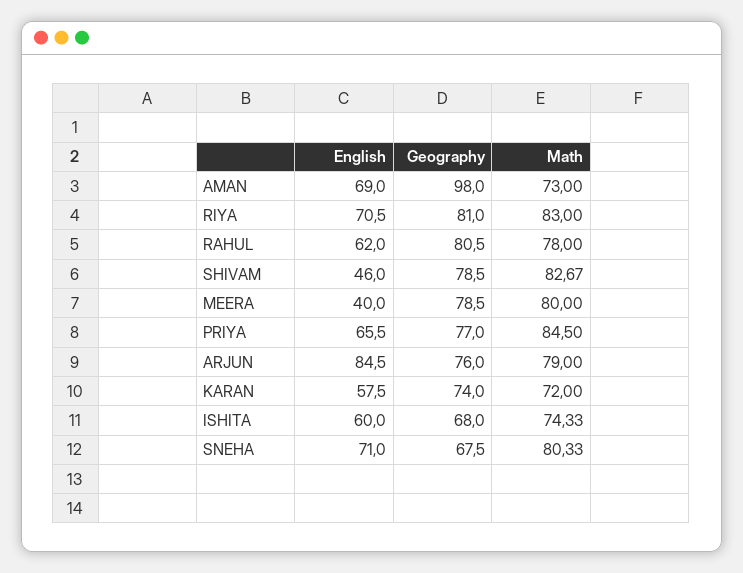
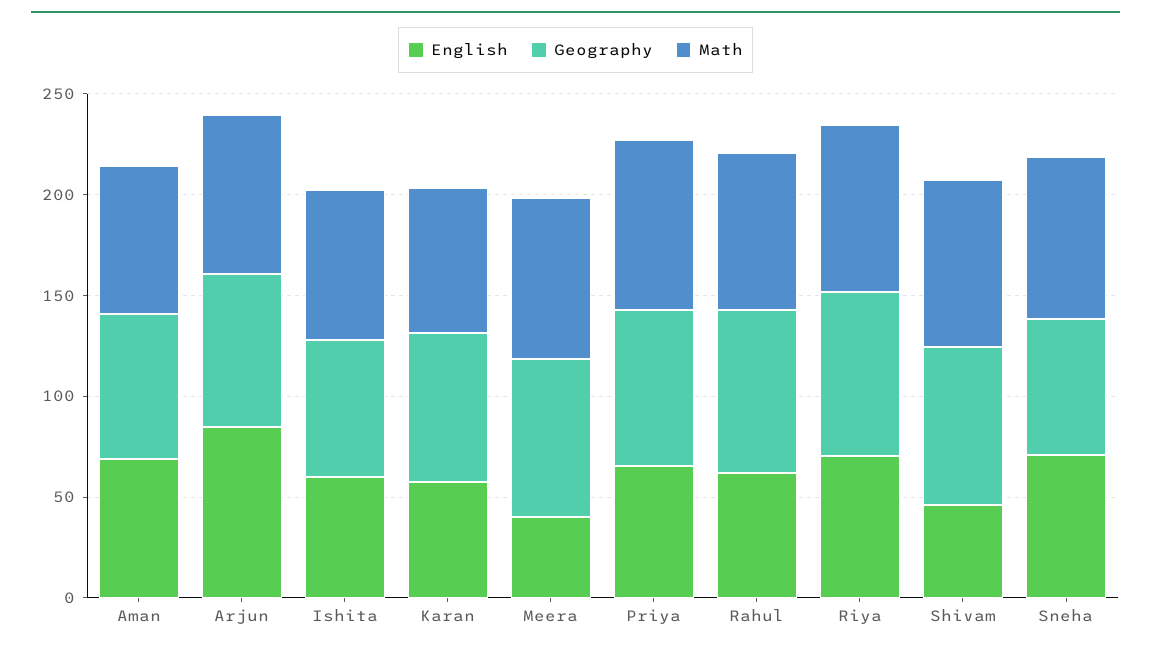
  {
    "English": {
      "AMAN": 69,
      "RIYA": 70.5,
      "RAHUL": 62,
      "SHIVAM": 46,
      "MEERA": 40,
      "PRIYA": 65.5,
      "ARJUN": 84.5,
      "KARAN": 57.5,
      "ISHITA": 60,
      "SNEHA": 71
    },
    "Geography": {
-     "AMAN": 98,
+     "AMAN": 70,
      "RIYA": 81,
      "RAHUL": 80.5,
      "SHIVAM": 78.5,
      "MEERA": 78.5,
      "PRIYA": 77,
      "ARJUN": 76,
      "KARAN": 74,
      "ISHITA": 68,
      "SNEHA": 67.5
    },
    "Math": {
      "AMAN": 73,
      "RIYA": 83,
      "RAHUL": 78,
      "SHIVAM": 82.67,
      "MEERA": 80,
      "PRIYA": 84.5,
      "ARJUN": 79,
      "KARAN": 72,
      "ISHITA": 74.33,
      "SNEHA": 80.33
    }
  }

